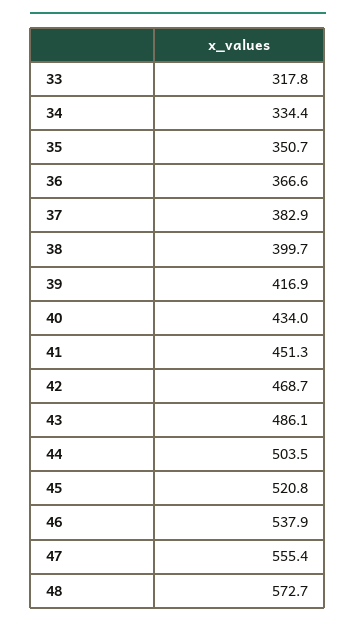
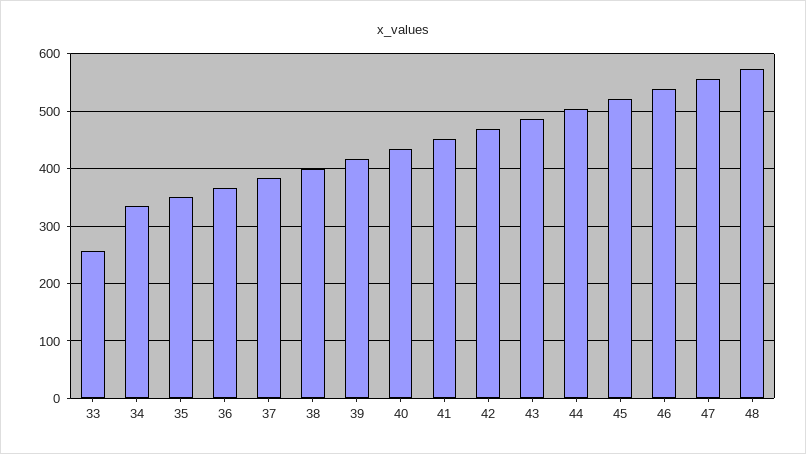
  {
-   "33": 317.8,
+   "33": 260,
    "34": 334.4,
    "35": 350.7,
    "36": 366.6,
    "37": 382.9,
    "38": 399.7,
    "39": 416.9,
    "40": 434,
    "41": 451.3,
    "42": 468.7,
    "43": 486.1,
    "44": 503.5,
    "45": 520.8,
    "46": 537.9,
    "47": 555.4,
    "48": 572.7
  }

